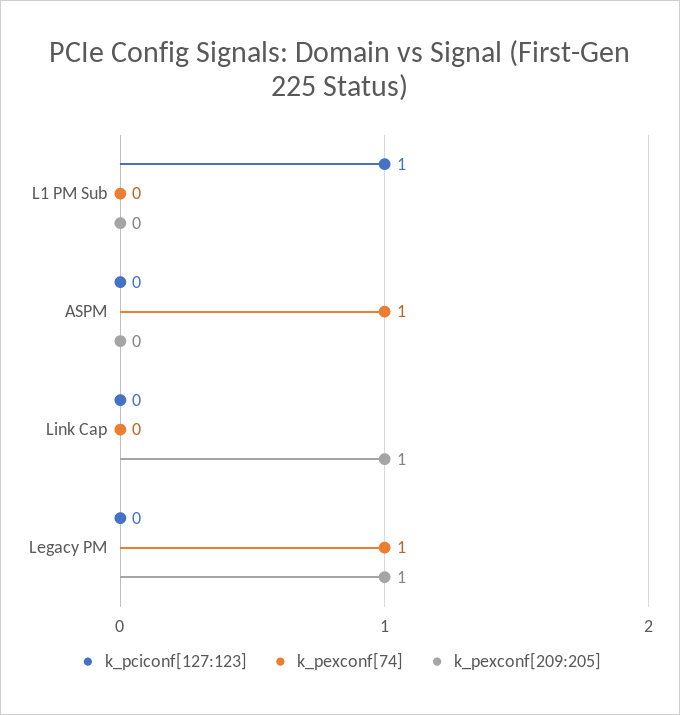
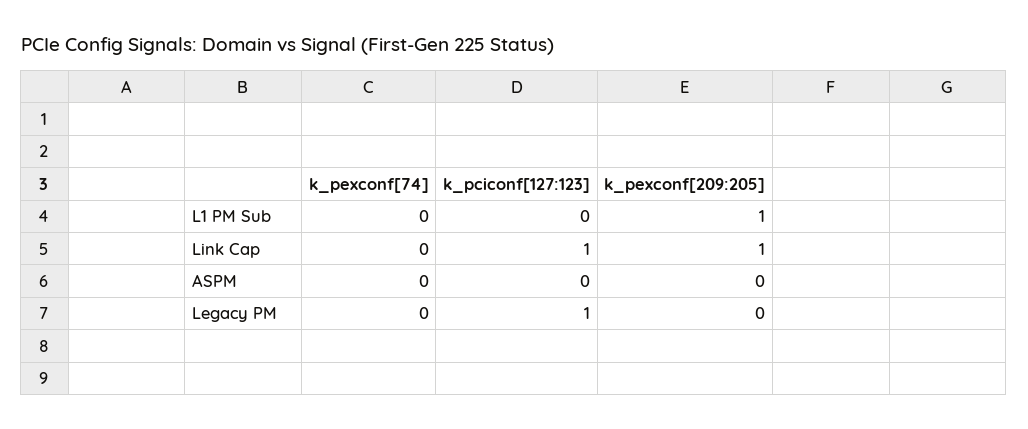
  {
    "k_pciconf[127:123]": {
-     "L1 PM Sub": 1,
+     "L1 PM Sub": 0,
      "ASPM": 0,
-     "Link Cap": 0,
+     "Link Cap": 1,
-     "Legacy PM": 0
+     "Legacy PM": 1
    },
    "k_pexconf[74]": {
      "L1 PM Sub": 0,
-     "ASPM": 1,
+     "ASPM": 0,
      "Link Cap": 0,
-     "Legacy PM": 1
+     "Legacy PM": 0
    },
    "k_pexconf[209:205]": {
-     "L1 PM Sub": 0,
+     "L1 PM Sub": 1,
      "ASPM": 0,
      "Link Cap": 1,
-     "Legacy PM": 1
+     "Legacy PM": 0
    }
  }

